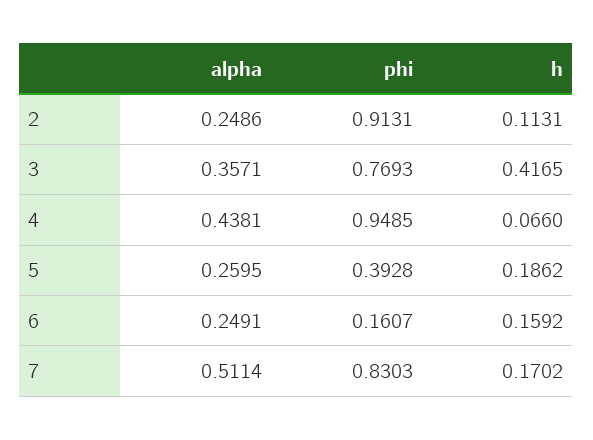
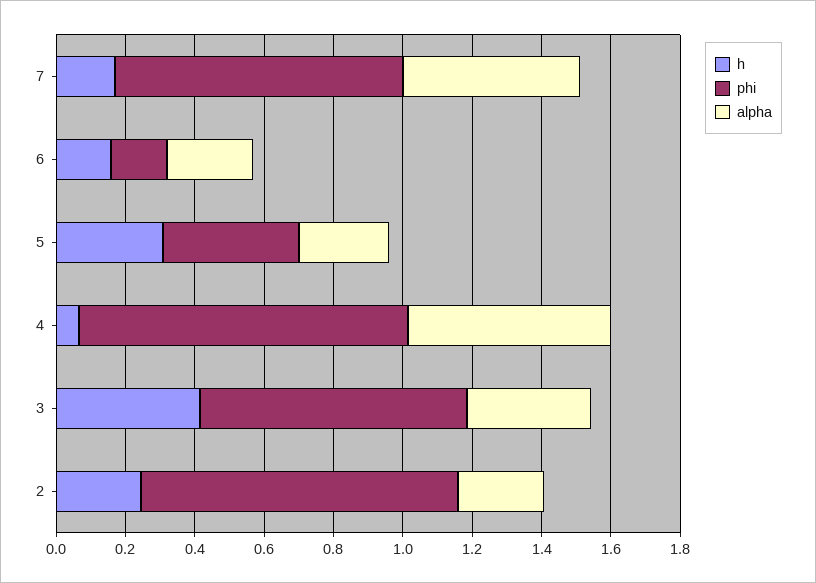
  {
    "alpha": {
      "2": 0.2486,
      "3": 0.3571,
-     "4": 0.4381,
+     "4": 0.6,
      "5": 0.2595,
      "6": 0.2491,
      "7": 0.5114
    },
    "phi": {
      "2": 0.9131,
      "3": 0.7693,
      "4": 0.9485,
      "5": 0.3928,
      "6": 0.1607,
      "7": 0.8303
    },
    "h": {
-     "2": 0.1131,
+     "2": 0.25,
      "3": 0.4165,
      "4": 0.066,
-     "5": 0.1862,
+     "5": 0.3,
      "6": 0.1592,
      "7": 0.1702
    }
  }

